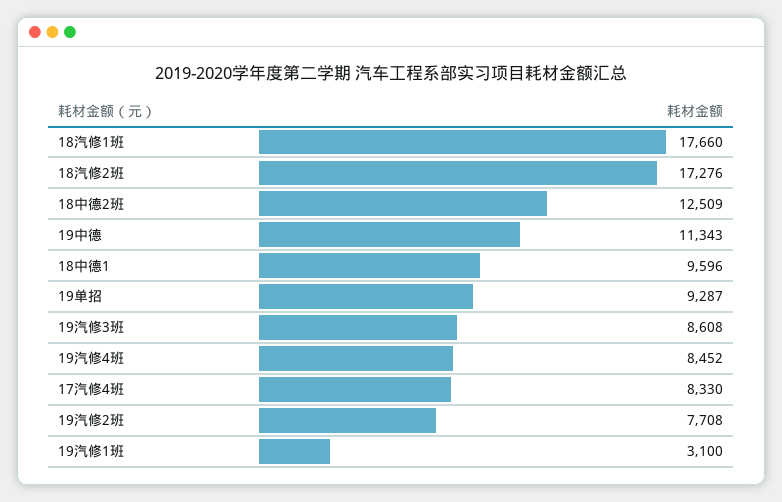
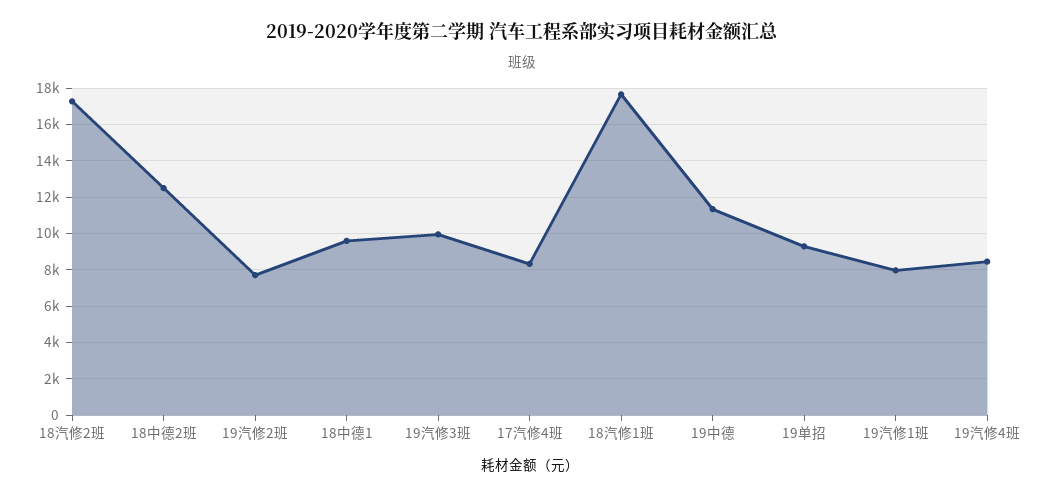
  {
    "18汽修1班": 17660,
    "18汽修2班": 17276,
    "18中德2班": 12509,
    "19中德": 11343,
    "18中德1": 9596,
    "19单招": 9287,
-   "19汽修3班": 8608,
+   "19汽修3班": 10000,
    "19汽修4班": 8452,
    "17汽修4班": 8330,
    "19汽修2班": 7708,
-   "19汽修1班": 3100
+   "19汽修1班": 8000
  }

